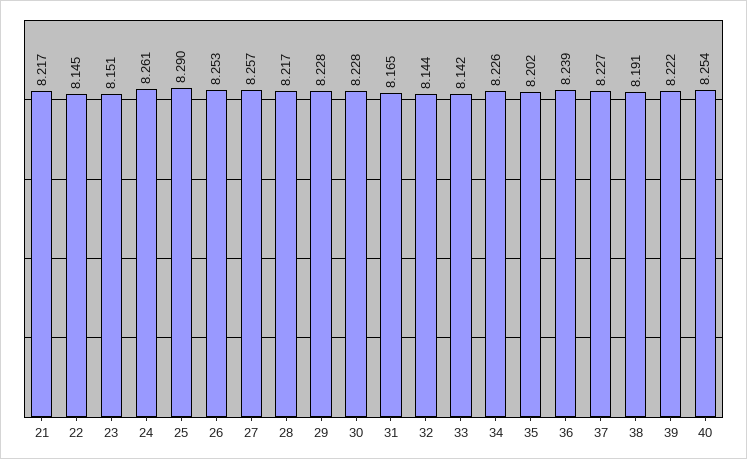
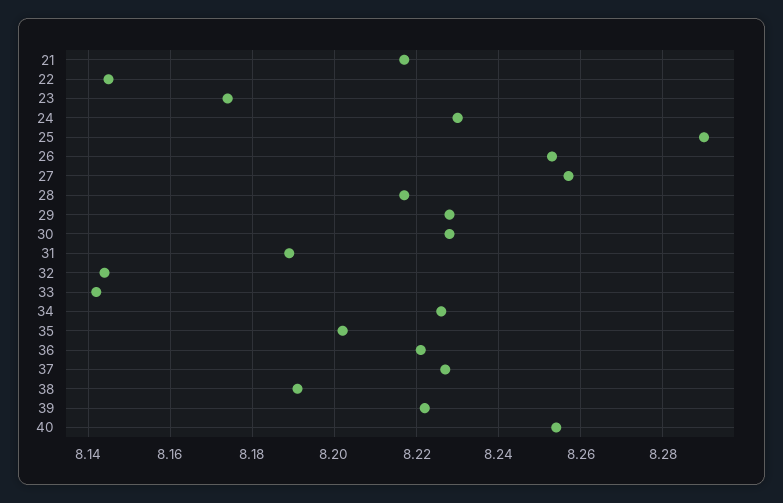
  {
    "21": 8.217,
    "22": 8.145,
-   "23": 8.151,
+   "23": 8.175,
-   "24": 8.261,
+   "24": 8.23,
    "25": 8.29,
    "26": 8.253,
    "27": 8.257,
    "28": 8.217,
    "29": 8.228,
    "30": 8.228,
-   "31": 8.165,
+   "31": 8.19,
    "32": 8.144,
    "33": 8.142,
    "34": 8.226,
    "35": 8.202,
-   "36": 8.239,
+   "36": 8.22,
    "37": 8.227,
    "38": 8.191,
    "39": 8.222,
    "40": 8.254
  }

